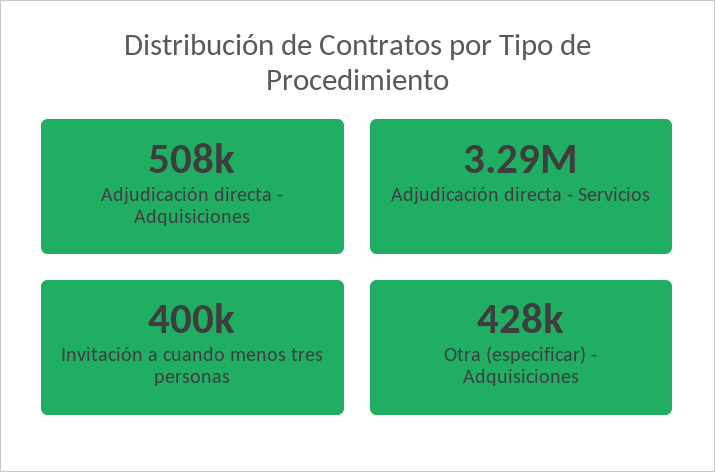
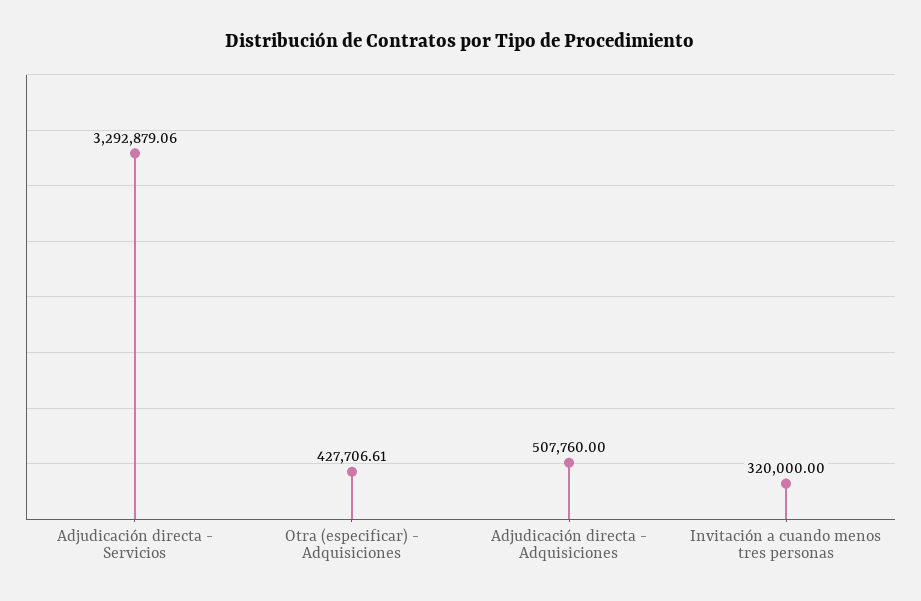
  {
    "Adjudicación directa - Adquisiciones": 507760,
    "Adjudicación directa - Servicios": 3292879.06,
-   "Invitación a cuando menos tres personas": 400000,
+   "Invitación a cuando menos tres personas": 320000,
    "Otra (especificar) - Adquisiciones": 427706.61
  }

